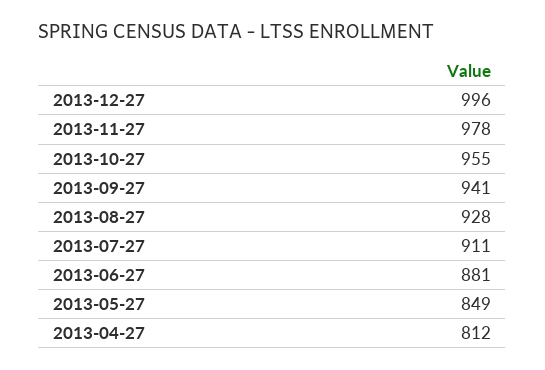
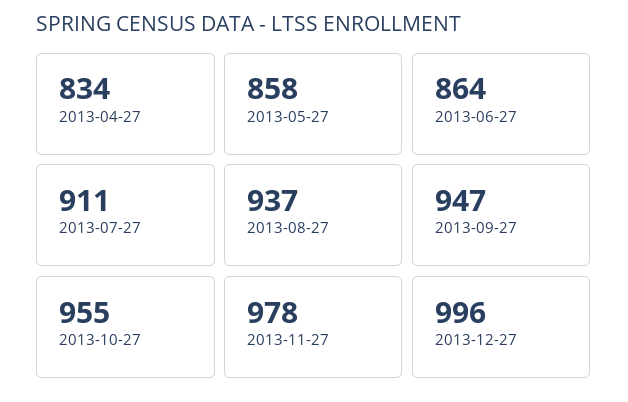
  {
    "2013-12-27": 996,
    "2013-11-27": 978,
    "2013-10-27": 955,
-   "2013-09-27": 941,
+   "2013-09-27": 947,
-   "2013-08-27": 928,
+   "2013-08-27": 937,
    "2013-07-27": 911,
-   "2013-06-27": 881,
+   "2013-06-27": 864,
-   "2013-05-27": 849,
+   "2013-05-27": 858,
-   "2013-04-27": 812
+   "2013-04-27": 834
  }

